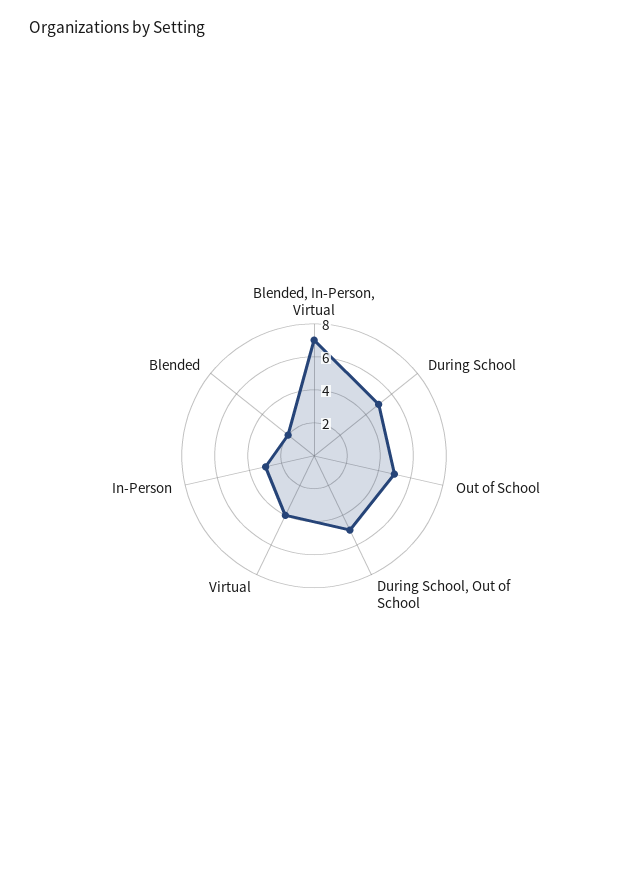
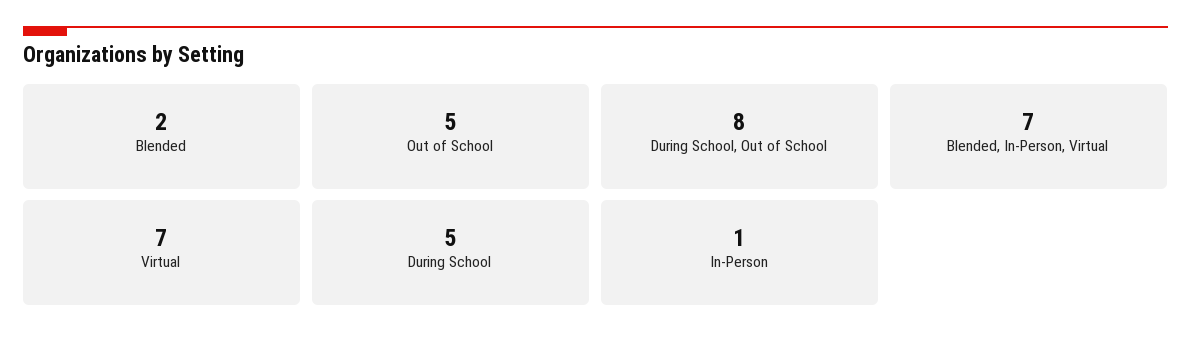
  {
    "Blended, In-Person, Virtual": 7,
    "During School": 5,
    "Out of School": 5,
-   "During School, Out of School": 5,
+   "During School, Out of School": 8,
-   "Virtual": 4,
+   "Virtual": 7,
-   "In-Person": 3,
+   "In-Person": 1,
    "Blended": 2
  }

